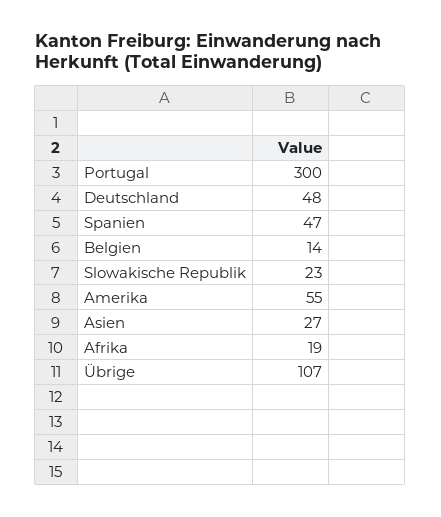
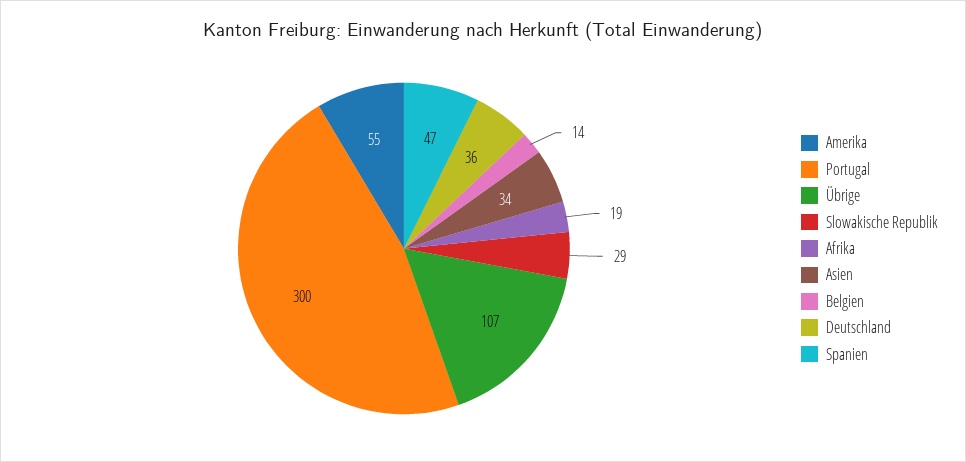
  {
    "Portugal": 300,
-   "Deutschland": 48,
+   "Deutschland": 36,
    "Spanien": 47,
    "Belgien": 14,
-   "Slowakische Republik": 23,
+   "Slowakische Republik": 29,
    "Amerika": 55,
-   "Asien": 27,
+   "Asien": 34,
    "Afrika": 19,
    "Übrige": 107
  }

